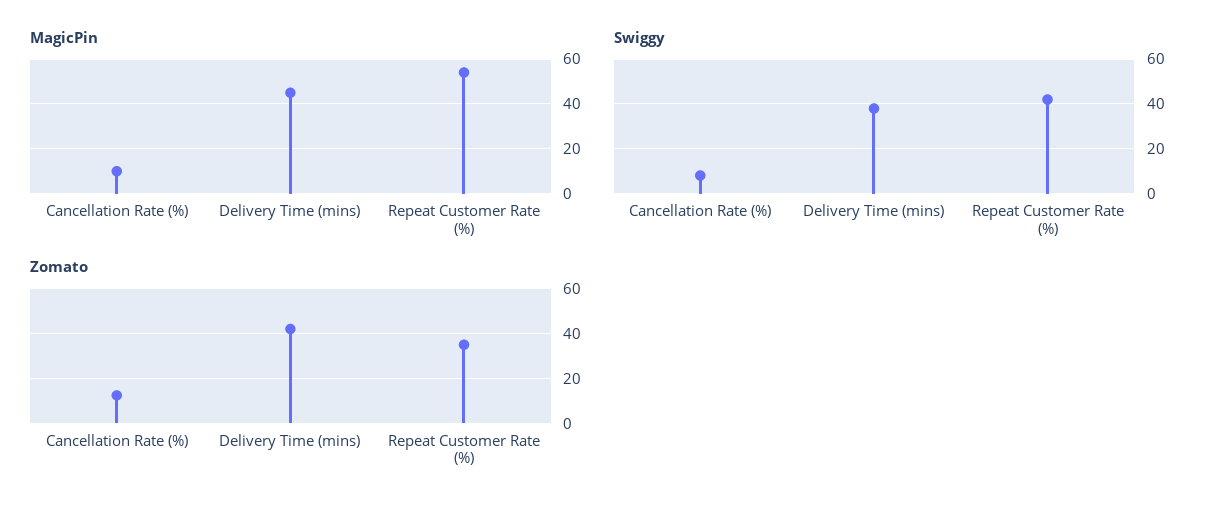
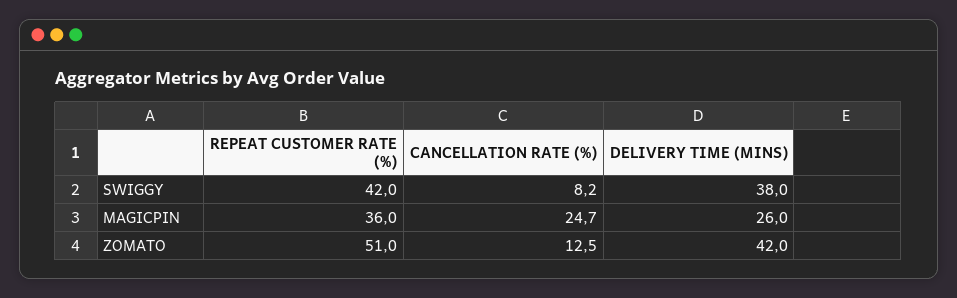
  {
    "MagicPin": {
-     "Cancellation Rate (%)": 10,
+     "Cancellation Rate (%)": 24.7,
-     "Delivery Time (mins)": 45,
+     "Delivery Time (mins)": 26,
-     "Repeat Customer Rate (%)": 55
+     "Repeat Customer Rate (%)": 36
    },
    "Swiggy": {
      "Cancellation Rate (%)": 8.2,
      "Delivery Time (mins)": 38,
      "Repeat Customer Rate (%)": 42
    },
    "Zomato": {
      "Cancellation Rate (%)": 12.5,
      "Delivery Time (mins)": 42,
-     "Repeat Customer Rate (%)": 35
+     "Repeat Customer Rate (%)": 51
    }
  }

